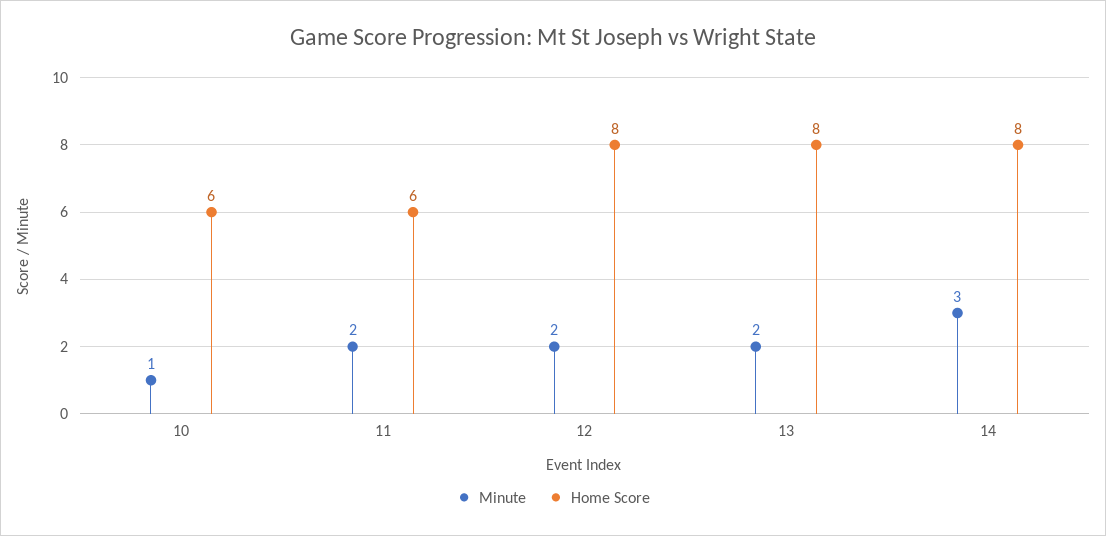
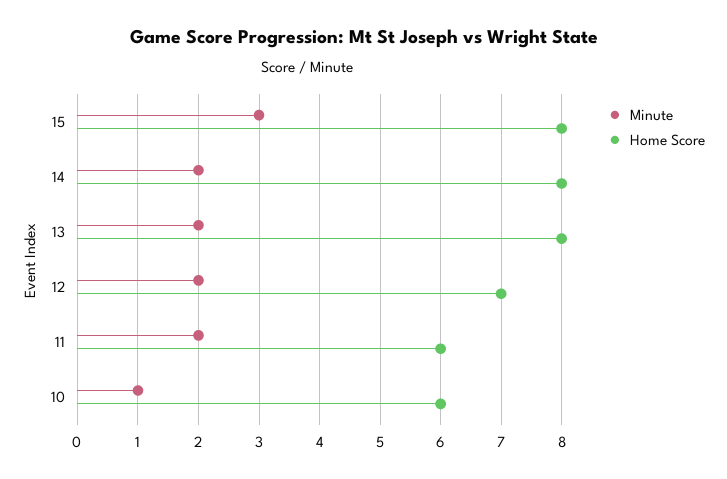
  {
    "Minute": {
      "10": 1,
      "11": 2,
      "12": 2,
      "13": 2,
-     "14": 3
+     "14": 2,
+     "15": 3
    },
    "Home Score": {
      "10": 6,
      "11": 6,
-     "12": 8,
+     "12": 7,
      "13": 8,
-     "14": 8
+     "14": 8,
+     "15": 8
    }
  }

